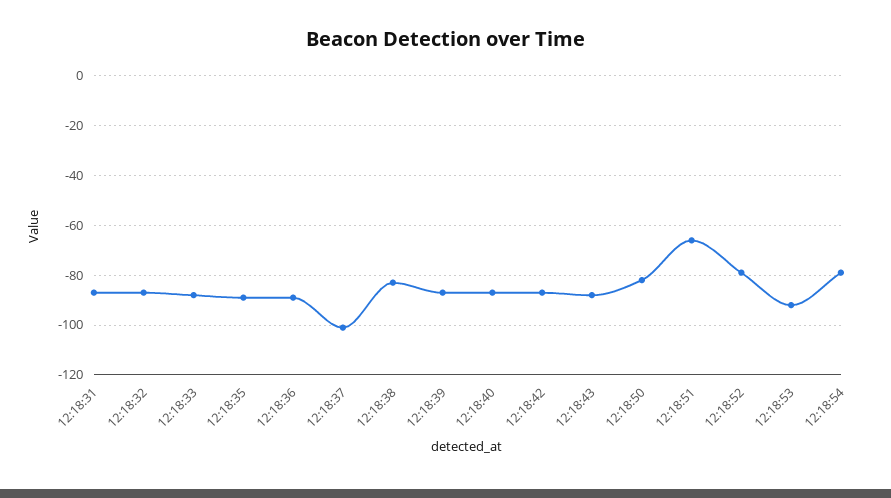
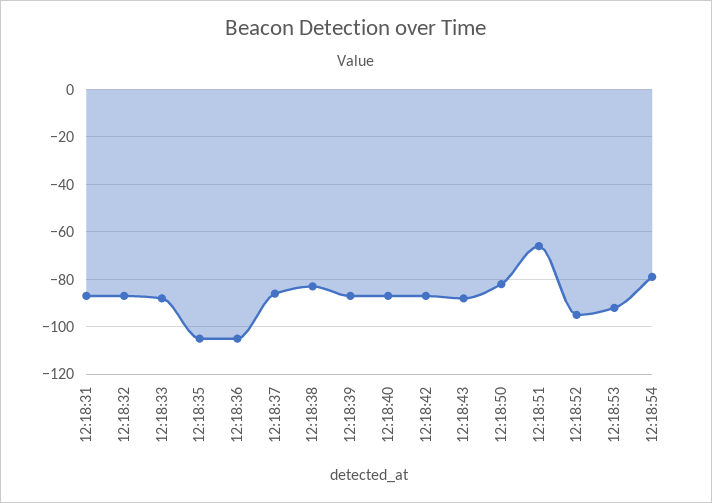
  {
    "12:18:31": -85,
    "12:18:32": -85,
    "12:18:33": -90,
-   "12:18:35": -90,
+   "12:18:35": -105,
-   "12:18:36": -90,
+   "12:18:36": -105,
-   "12:18:37": -100,
+   "12:18:37": -85,
    "12:18:38": -85,
    "12:18:39": -85,
    "12:18:40": -85,
    "12:18:42": -85,
    "12:18:43": -90,
    "12:18:50": -80,
    "12:18:51": -65,
-   "12:18:52": -80,
+   "12:18:52": -95,
    "12:18:53": -90,
    "12:18:54": -80
  }

